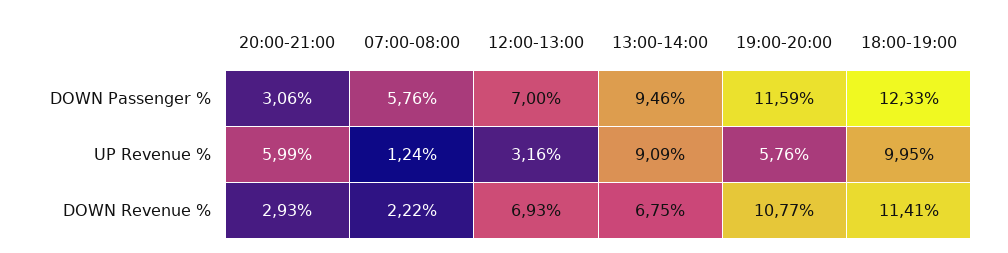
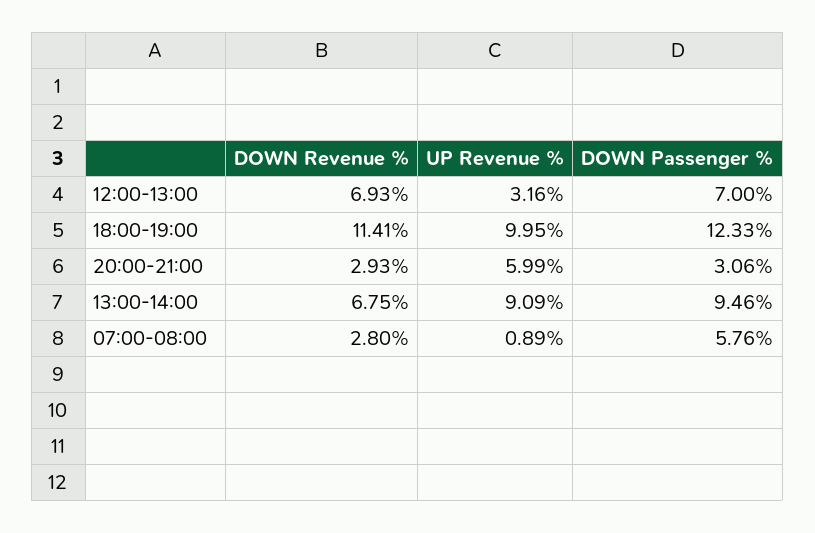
  {
    "20:00-21:00": {
      "DOWN Passenger %": 3.06,
      "UP Revenue %": 5.99,
      "DOWN Revenue %": 2.93
    },
    "07:00-08:00": {
      "DOWN Passenger %": 5.76,
-     "UP Revenue %": 1.24,
+     "UP Revenue %": 0.89,
-     "DOWN Revenue %": 2.22
+     "DOWN Revenue %": 2.8
    },
    "12:00-13:00": {
      "DOWN Passenger %": 7,
      "UP Revenue %": 3.16,
      "DOWN Revenue %": 6.93
    },
    "13:00-14:00": {
      "DOWN Passenger %": 9.46,
      "UP Revenue %": 9.09,
      "DOWN Revenue %": 6.75
    },
-   "19:00-20:00": {
-     "DOWN Passenger %": 11.59,
-     "UP Revenue %": 5.76,
-     "DOWN Revenue %": 10.77
-   },
    "18:00-19:00": {
      "DOWN Passenger %": 12.33,
      "UP Revenue %": 9.95,
      "DOWN Revenue %": 11.41
    }
  }

